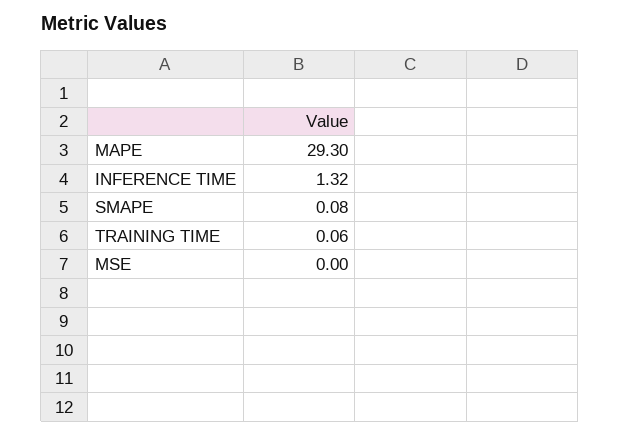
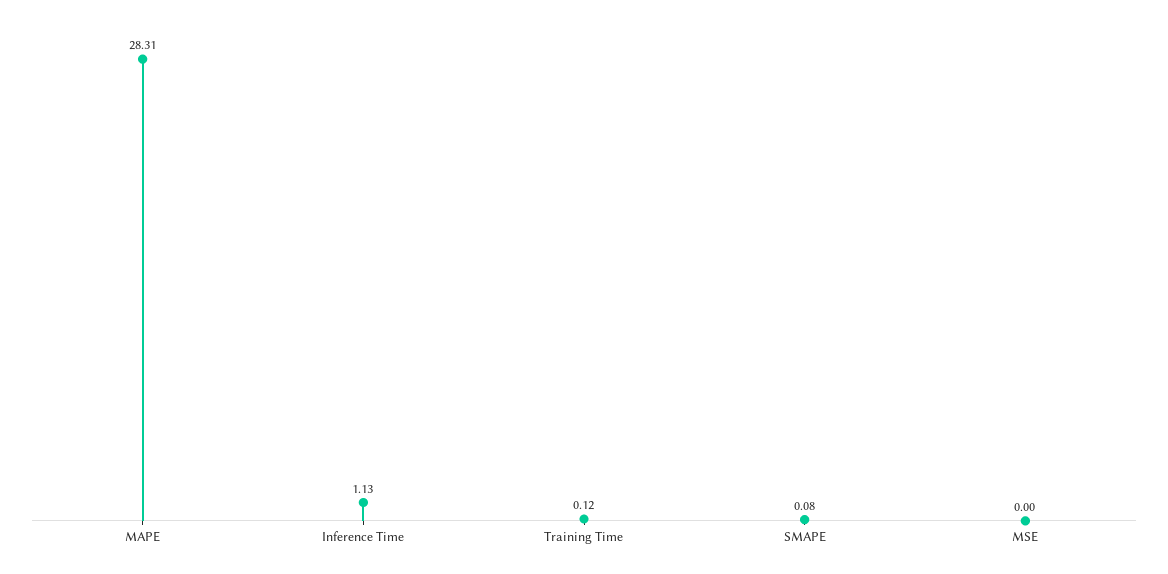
  {
-   "MAPE": 29.3,
+   "MAPE": 28.31,
-   "INFERENCE TIME": 1.32,
+   "INFERENCE TIME": 1.13,
    "SMAPE": 0.08,
-   "TRAINING TIME": 0.06,
+   "TRAINING TIME": 0.12,
    "MSE": 0
  }

